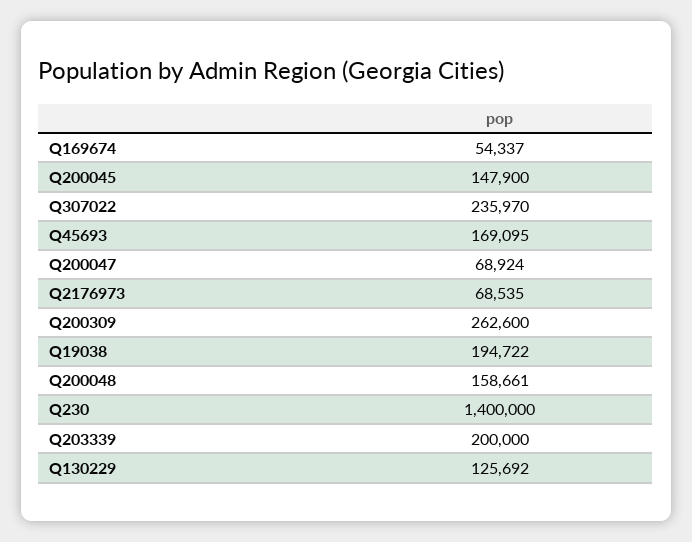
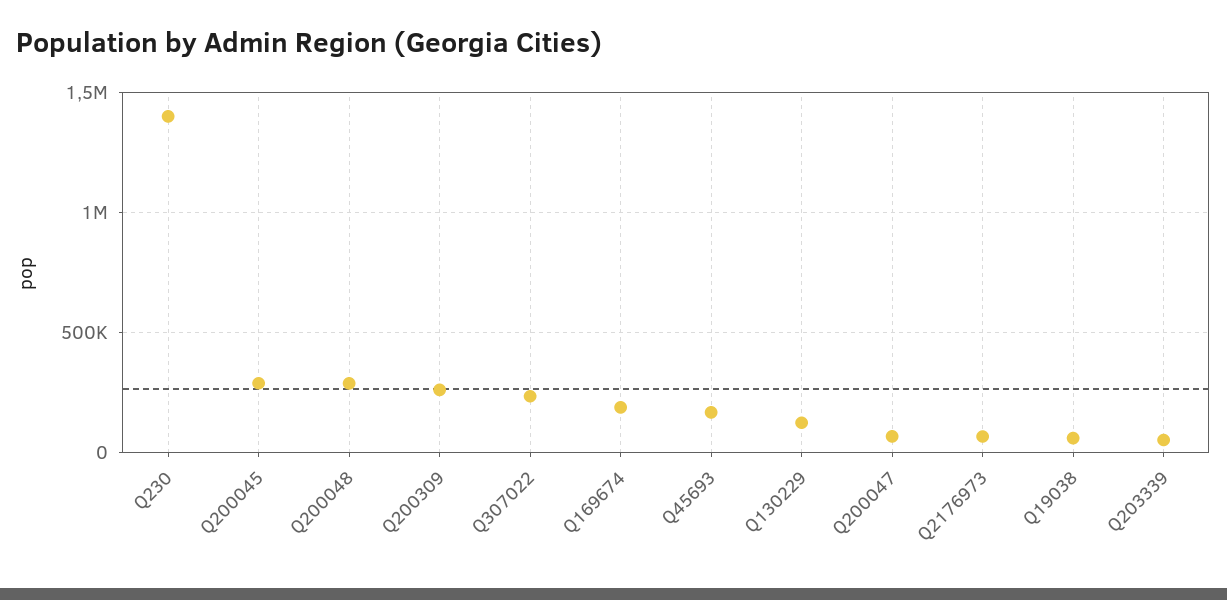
  {
-   "Q169674": 54337,
+   "Q169674": 200000,
-   "Q200045": 147900,
+   "Q200045": 300000,
    "Q307022": 235970,
    "Q45693": 169095,
    "Q200047": 68924,
    "Q2176973": 68535,
    "Q200309": 262600,
-   "Q19038": 194722,
+   "Q19038": 50000,
-   "Q200048": 158661,
+   "Q200048": 300000,
    "Q230": 1400000,
-   "Q203339": 200000,
+   "Q203339": 50000,
    "Q130229": 125692
  }

